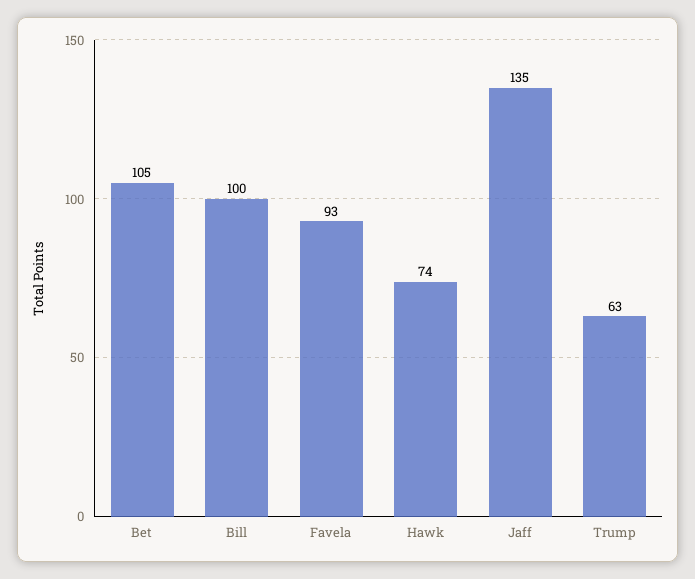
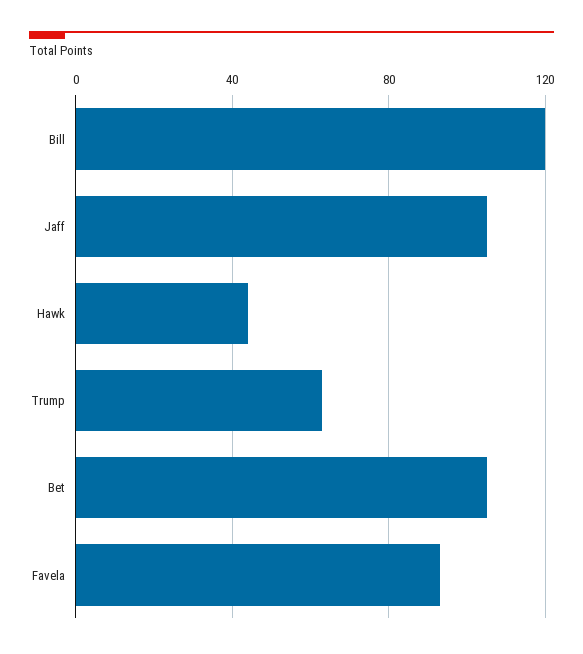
  {
    "Bet": 105,
-   "Bill": 100,
+   "Bill": 120,
    "Favela": 93,
-   "Hawk": 74,
+   "Hawk": 45,
-   "Jaff": 135,
+   "Jaff": 105,
    "Trump": 63
  }

